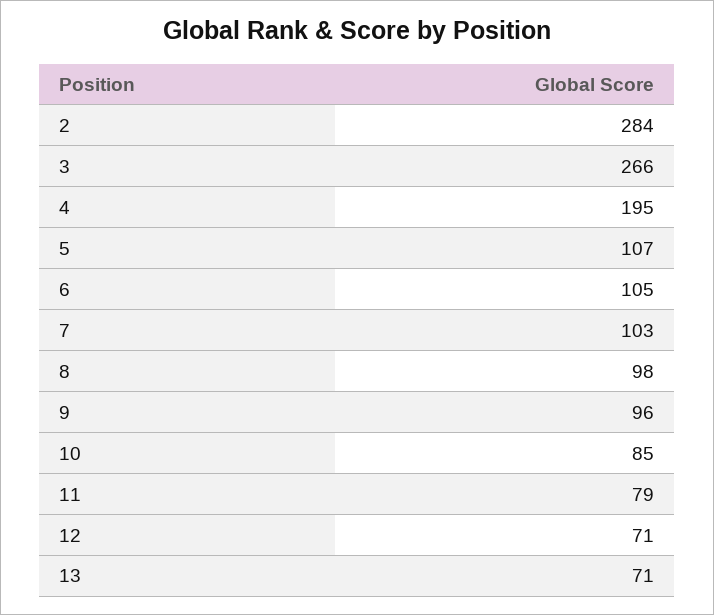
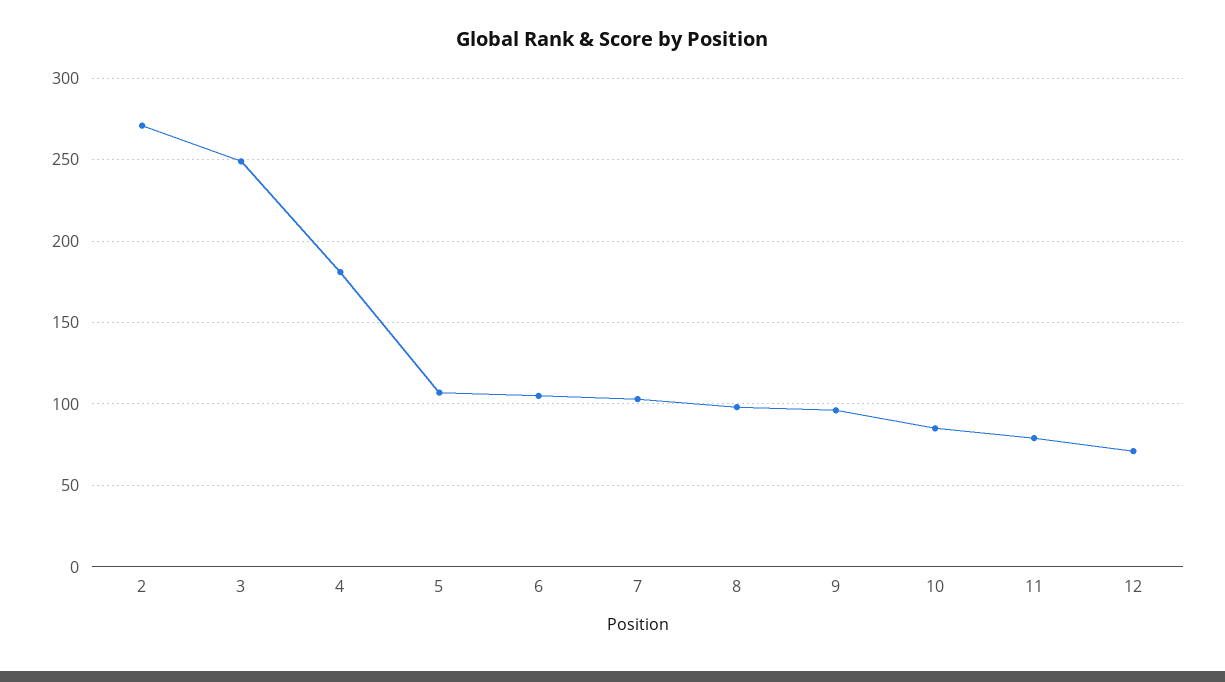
  {
-   "2": 284,
+   "2": 270,
-   "3": 266,
+   "3": 250,
-   "4": 195,
+   "4": 180,
    "5": 107,
    "6": 105,
    "7": 103,
    "8": 98,
    "9": 96,
    "10": 85,
    "11": 79,
-   "12": 71,
+   "12": 71
-   "13": 71
  }

